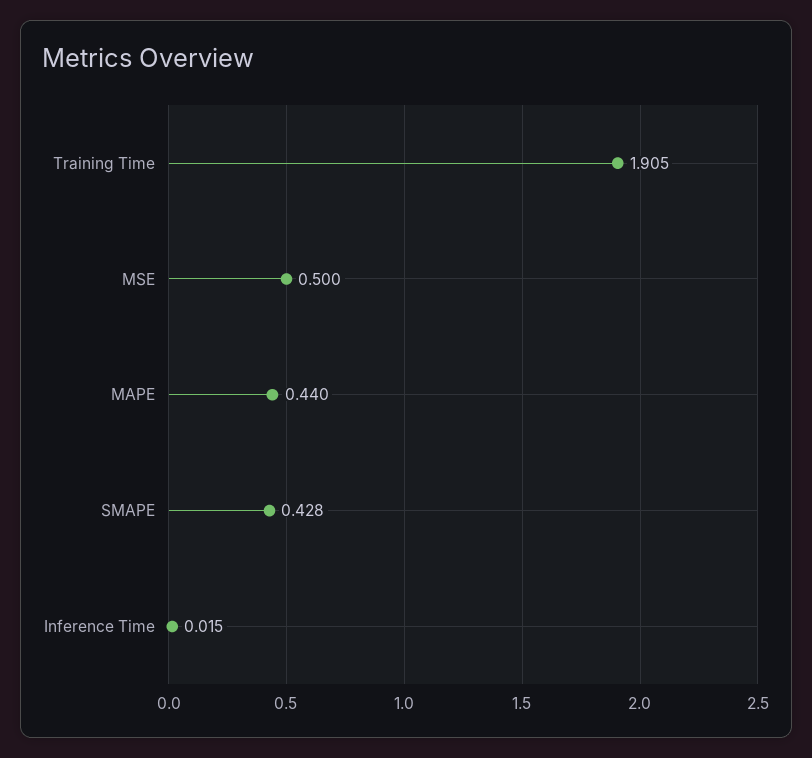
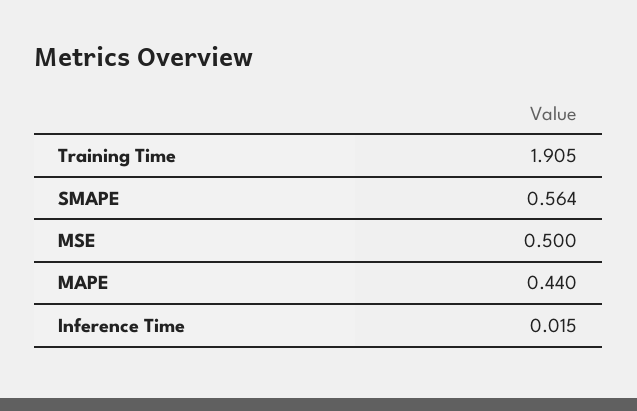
  {
    "Training Time": 1.905,
    "MSE": 0.5,
    "MAPE": 0.44,
-   "SMAPE": 0.428,
+   "SMAPE": 0.564,
    "Inference Time": 0.015
  }

